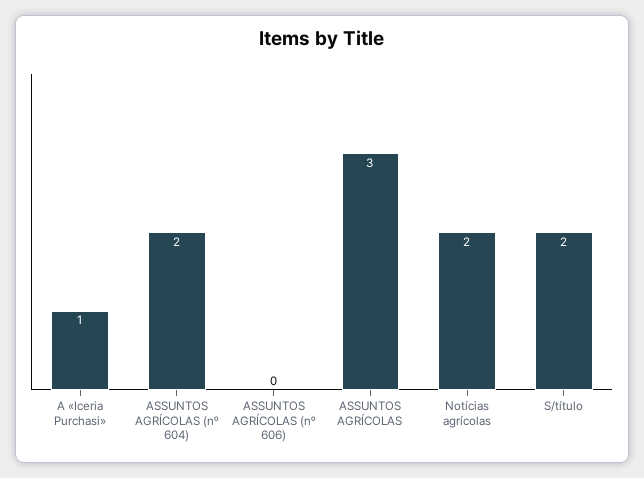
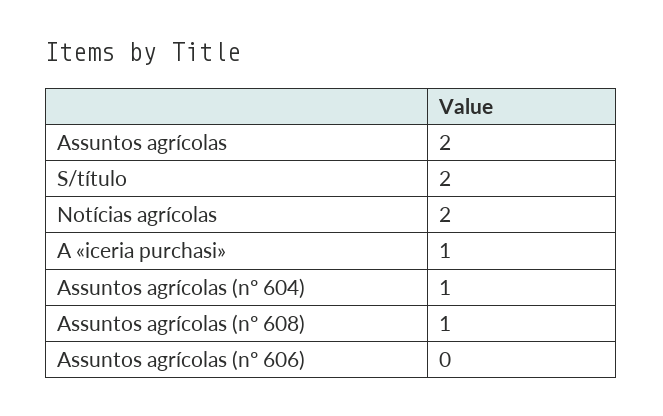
  {
    "A «Iceria Purchasi»": 1,
-   "ASSUNTOS AGRÍCOLAS (nº 604)": 2,
+   "ASSUNTOS AGRÍCOLAS (nº 604)": 1,
    "ASSUNTOS AGRÍCOLAS (nº 606)": 0,
-   "ASSUNTOS AGRÍCOLAS": 3,
+   "ASSUNTOS AGRÍCOLAS": 2,
    "Notícias agrícolas": 2,
-   "S/título": 2
+   "S/título": 2,
+   "Assuntos agrícolas (nº 608)": 1
  }

